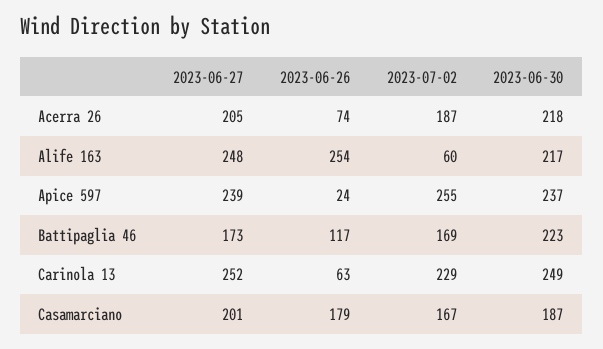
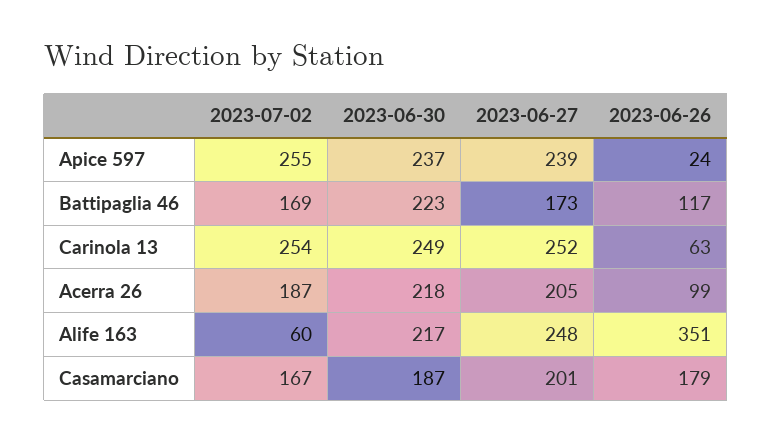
  {
    "2023-06-27": {
      "Acerra 26": 205,
      "Alife 163": 248,
      "Apice 597": 239,
      "Battipaglia 46": 173,
      "Carinola 13": 252,
      "Casamarciano": 201
    },
    "2023-06-26": {
-     "Acerra 26": 74,
+     "Acerra 26": 99,
-     "Alife 163": 254,
+     "Alife 163": 351,
      "Apice 597": 24,
      "Battipaglia 46": 117,
      "Carinola 13": 63,
      "Casamarciano": 179
    },
    "2023-07-02": {
      "Acerra 26": 187,
      "Alife 163": 60,
      "Apice 597": 255,
      "Battipaglia 46": 169,
-     "Carinola 13": 229,
+     "Carinola 13": 254,
      "Casamarciano": 167
    },
    "2023-06-30": {
      "Acerra 26": 218,
      "Alife 163": 217,
      "Apice 597": 237,
      "Battipaglia 46": 223,
      "Carinola 13": 249,
      "Casamarciano": 187
    }
  }

